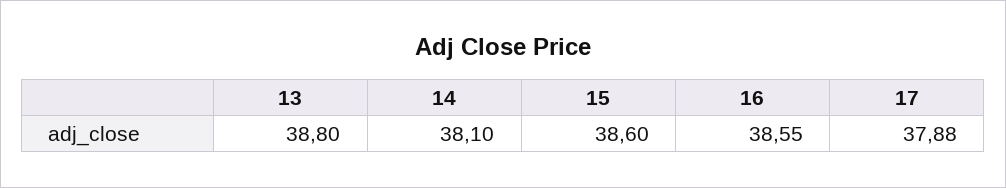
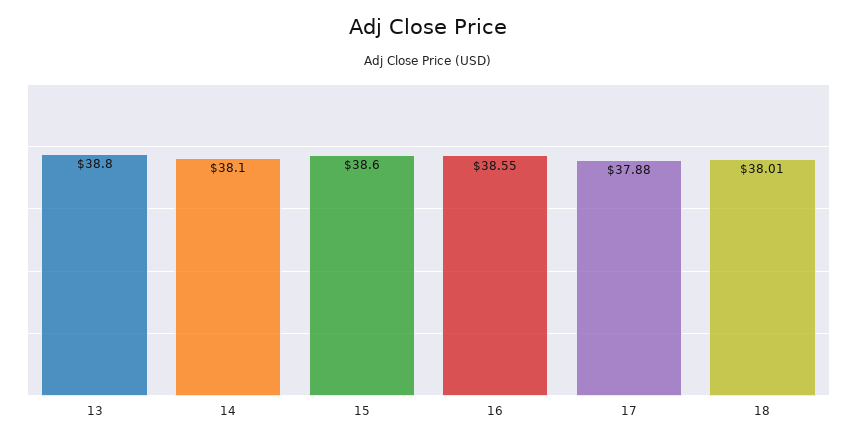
  {
    "13": 38.8,
    "14": 38.1,
    "15": 38.6,
    "16": 38.55,
-   "17": 37.88
+   "17": 37.88,
+   "18": 38.01
  }

